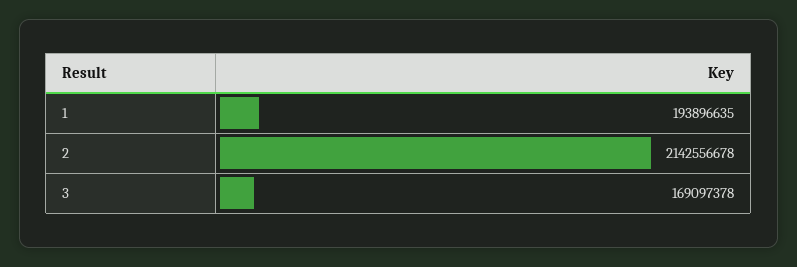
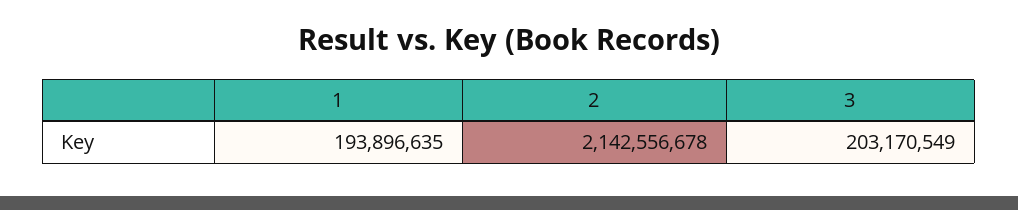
  {
    "1": 193896635,
    "2": 2142556678,
-   "3": 169097378
+   "3": 203170549
  }

